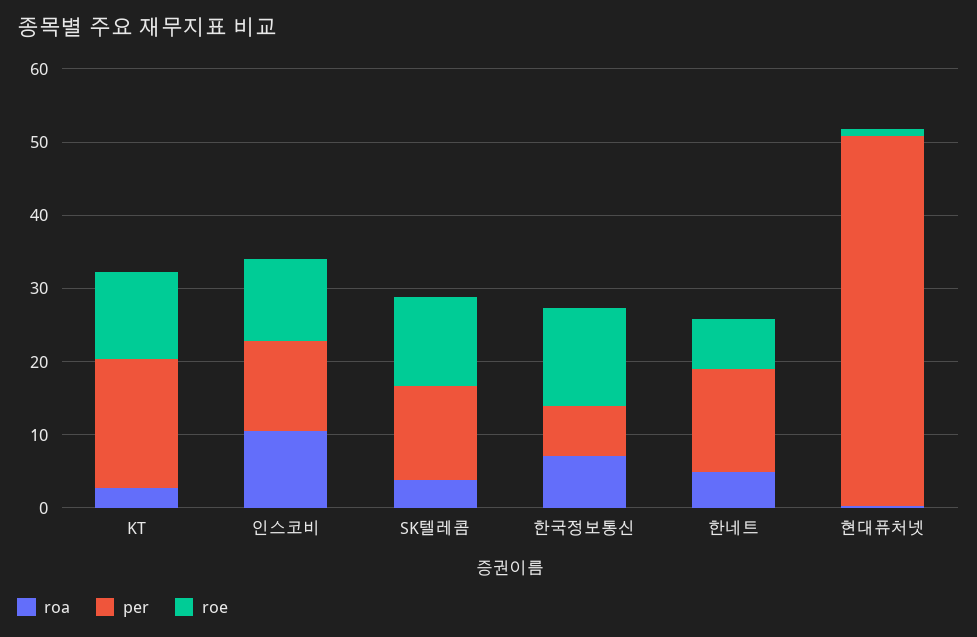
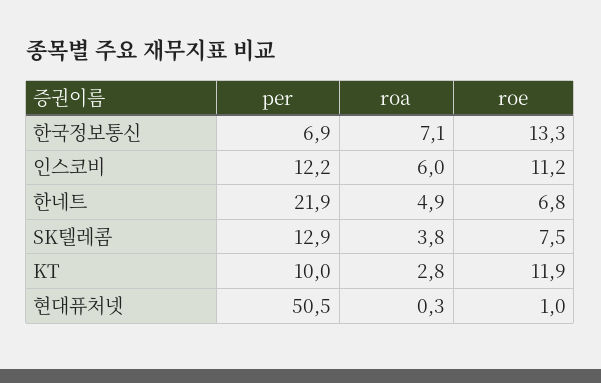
  {
    "roa": {
      "KT": 2.8,
-     "인스코비": 10,
+     "인스코비": 6,
      "SK텔레콤": 3.8,
      "한국정보통신": 7.1,
      "한네트": 4.9,
      "현대퓨처넷": 0.3
    },
    "per": {
-     "KT": 18,
+     "KT": 10,
      "인스코비": 12.2,
      "SK텔레콤": 12.9,
      "한국정보통신": 6.9,
-     "한네트": 14,
+     "한네트": 21.9,
      "현대퓨처넷": 50.5
    },
    "roe": {
      "KT": 11.9,
      "인스코비": 11.2,
-     "SK텔레콤": 12,
+     "SK텔레콤": 7.5,
      "한국정보통신": 13.3,
      "한네트": 6.8,
      "현대퓨처넷": 1
    }
  }

